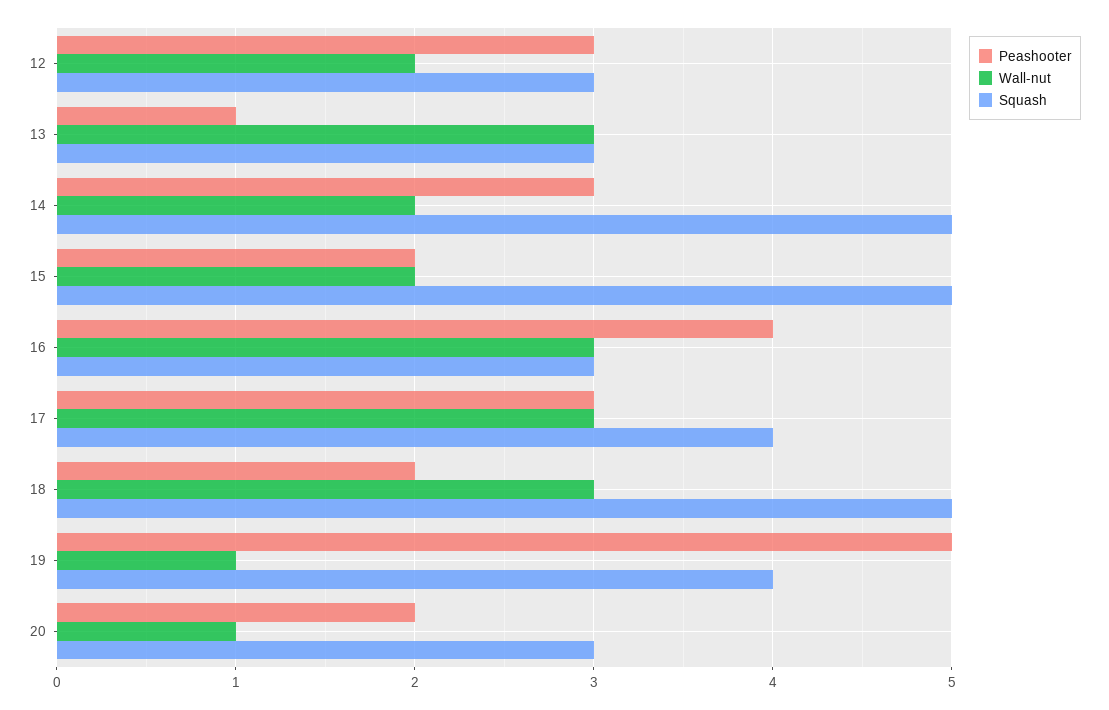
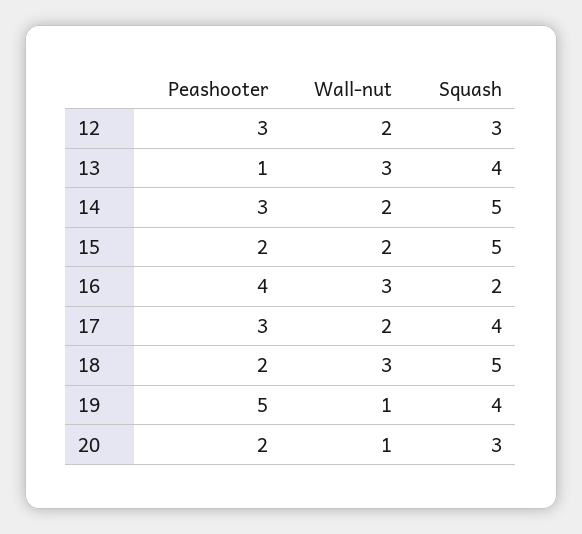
  {
    "Peashooter": {
      "12": 3,
      "13": 1,
      "14": 3,
      "15": 2,
      "16": 4,
      "17": 3,
      "18": 2,
      "19": 5,
      "20": 2
    },
    "Wall-nut": {
      "12": 2,
      "13": 3,
      "14": 2,
      "15": 2,
      "16": 3,
-     "17": 3,
+     "17": 2,
      "18": 3,
      "19": 1,
      "20": 1
    },
    "Squash": {
      "12": 3,
-     "13": 3,
+     "13": 4,
      "14": 5,
      "15": 5,
-     "16": 3,
+     "16": 2,
      "17": 4,
      "18": 5,
      "19": 4,
      "20": 3
    }
  }

